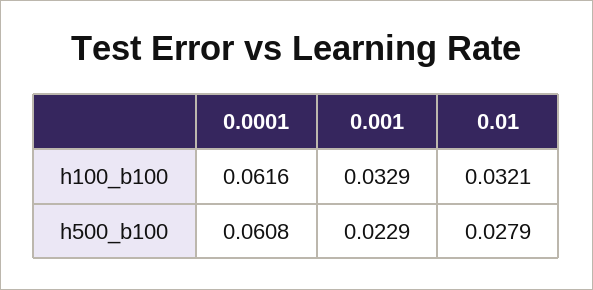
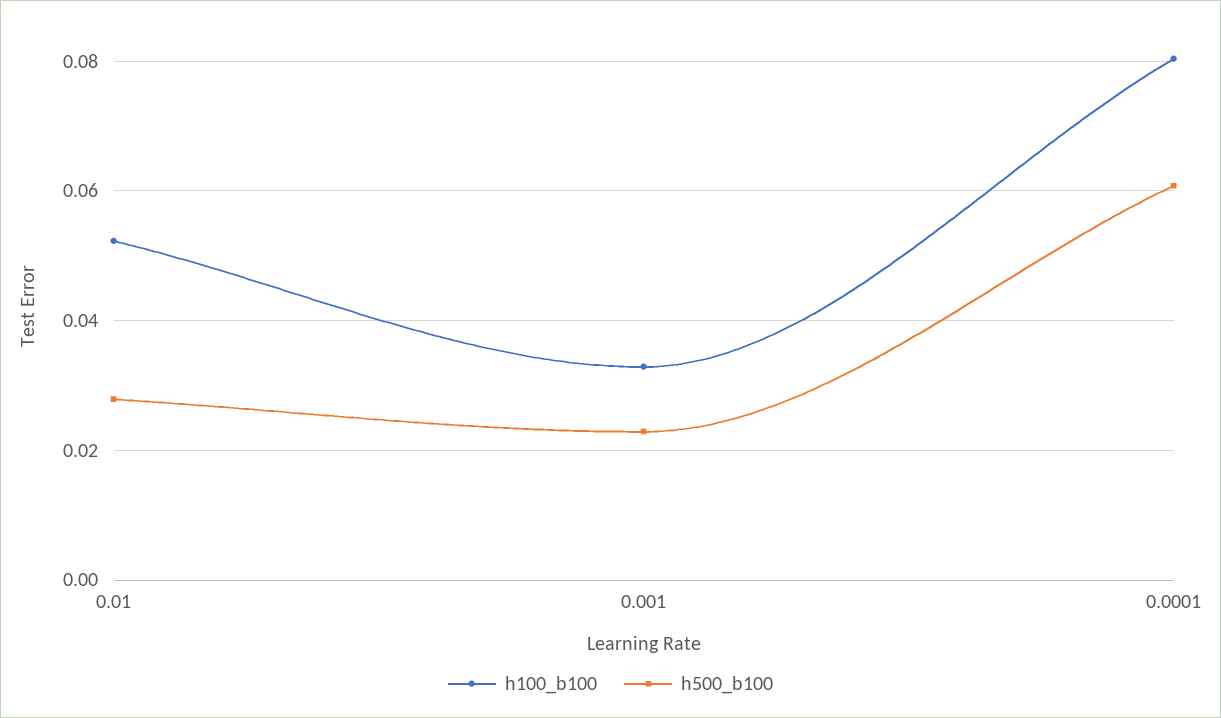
  {
    "h100_b100": {
-     "0.0001": 0.0616,
+     "0.0001": 0.08,
      "0.001": 0.0329,
-     "0.01": 0.0321
+     "0.01": 0.052
    },
    "h500_b100": {
      "0.0001": 0.0608,
      "0.001": 0.0229,
      "0.01": 0.0279
    }
  }

